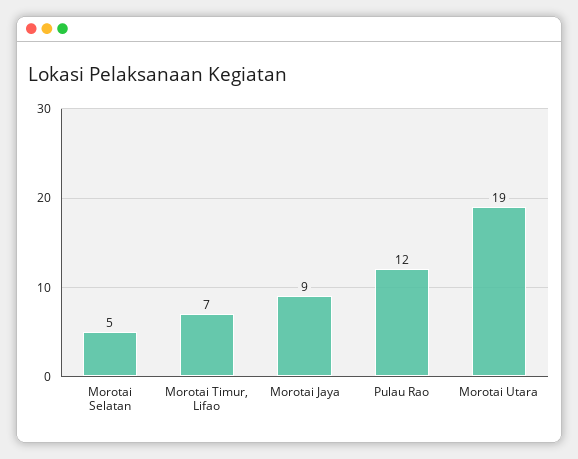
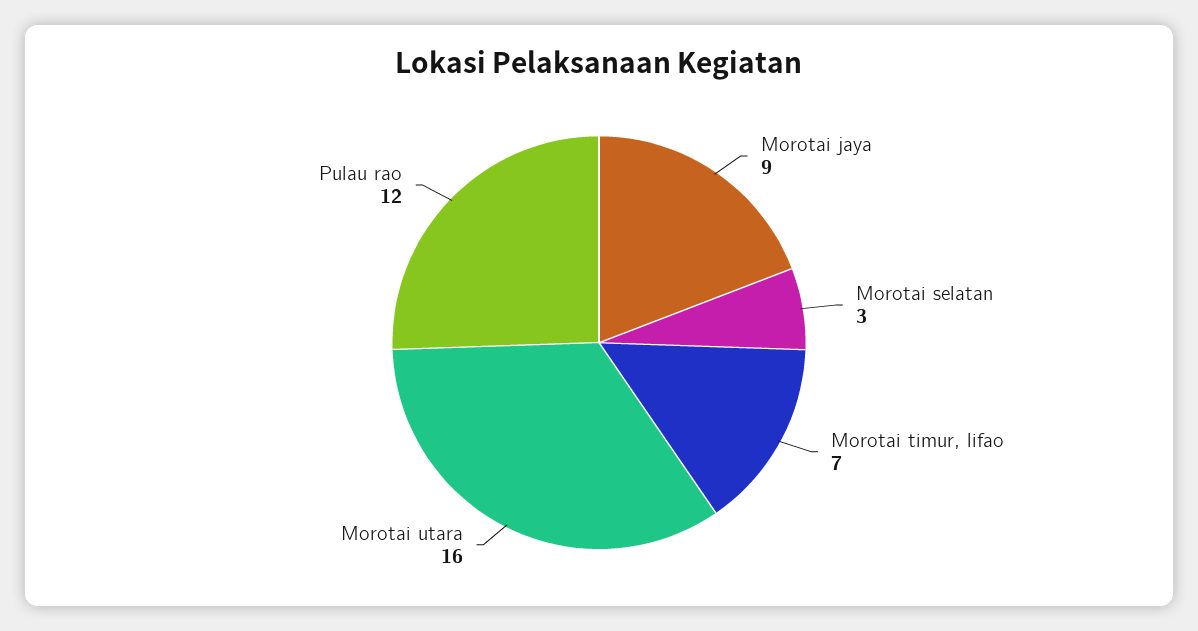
  {
-   "Morotai Selatan": 5,
+   "Morotai Selatan": 3,
    "Morotai Timur, Lifao": 7,
    "Morotai Jaya": 9,
    "Pulau Rao": 12,
-   "Morotai Utara": 19
+   "Morotai Utara": 16
  }

